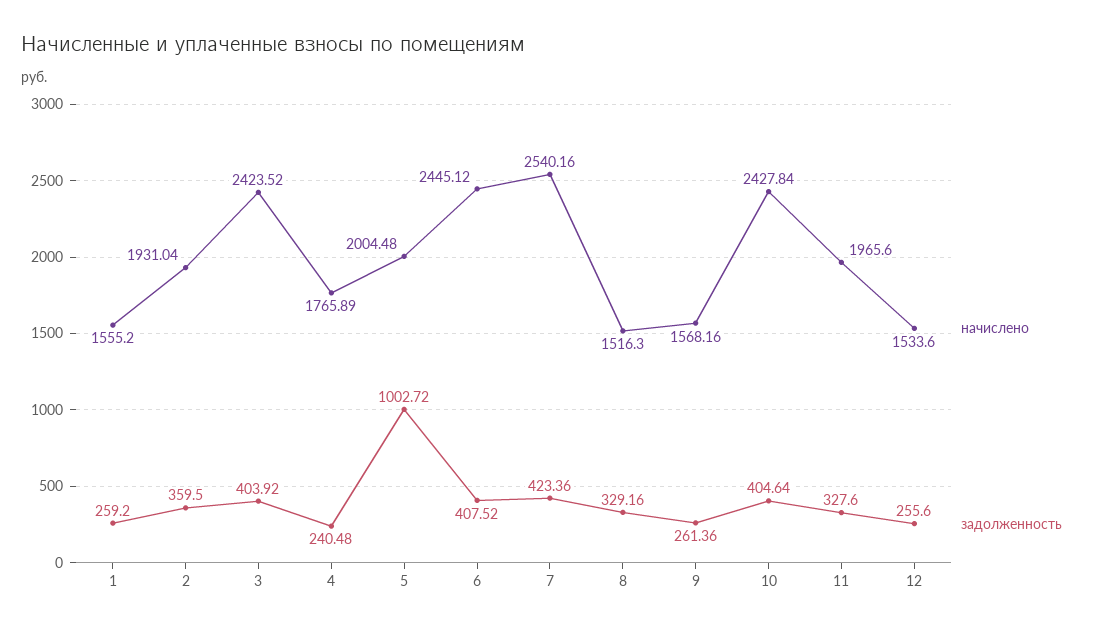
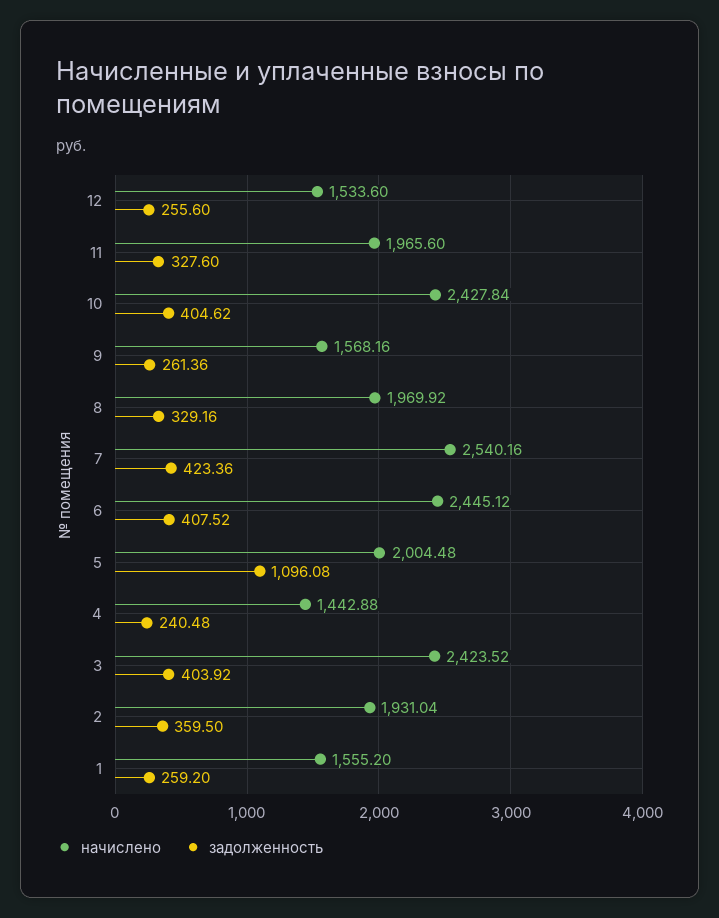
  {
    "начислено": {
      "1": 1555.2,
      "2": 1931.04,
      "3": 2423.52,
-     "4": 1765.89,
+     "4": 1442.88,
      "5": 2004.48,
      "6": 2445.12,
      "7": 2540.16,
-     "8": 1516.3,
+     "8": 1969.92,
      "9": 1568.16,
      "10": 2427.84,
      "11": 1965.6,
      "12": 1533.6
    },
    "задолженность": {
      "1": 259.2,
      "2": 359.5,
      "3": 403.92,
      "4": 240.48,
-     "5": 1002.72,
+     "5": 1096.08,
      "6": 407.52,
      "7": 423.36,
      "8": 329.16,
      "9": 261.36,
-     "10": 404.64,
+     "10": 404.62,
      "11": 327.6,
      "12": 255.6
    }
  }

